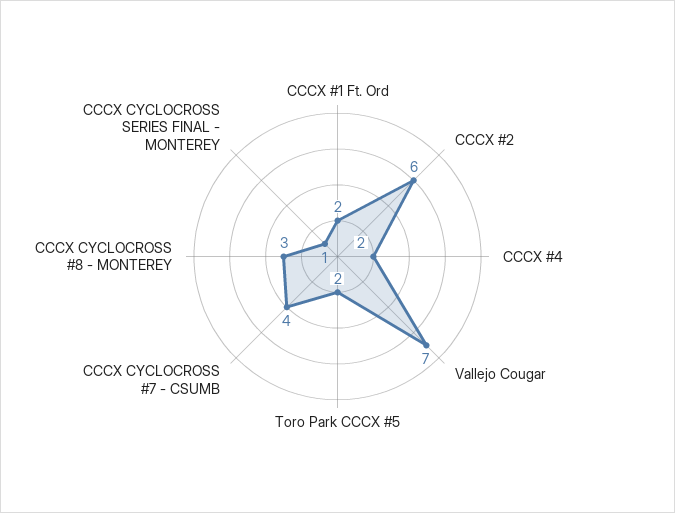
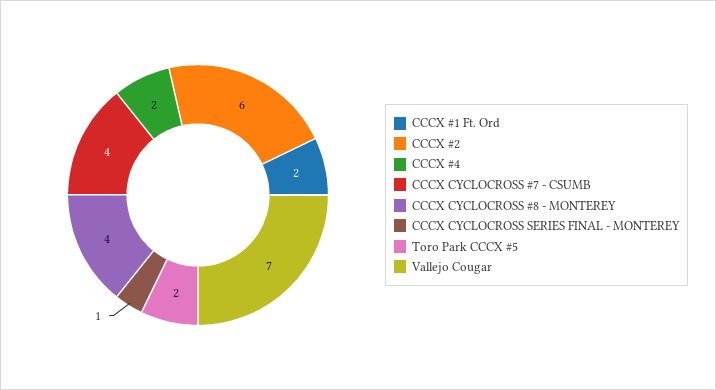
  {
    "CCCX #1 Ft. Ord": 2,
    "CCCX #2": 6,
    "CCCX #4": 2,
    "Vallejo Cougar": 7,
    "Toro Park CCCX #5": 2,
    "CCCX CYCLOCROSS #7 - CSUMB": 4,
-   "CCCX CYCLOCROSS #8 - MONTEREY": 3,
+   "CCCX CYCLOCROSS #8 - MONTEREY": 4,
    "CCCX CYCLOCROSS SERIES FINAL - MONTEREY": 1
  }

